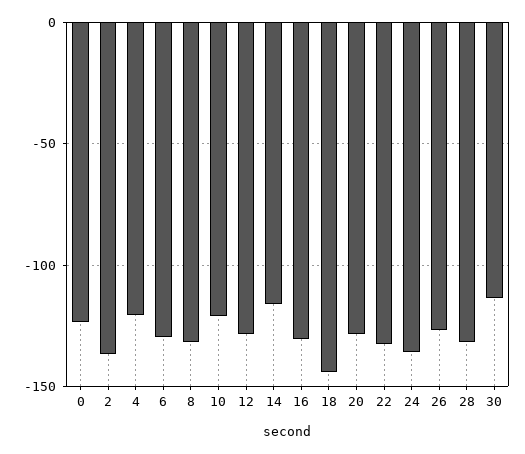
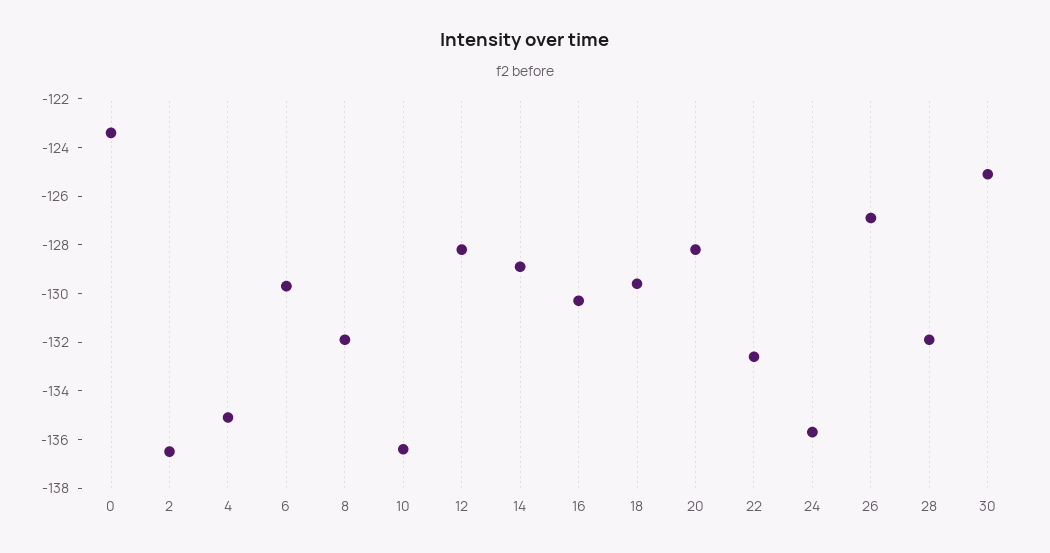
  {
    "0": -123.5,
    "2": -136.5,
-   "4": -120,
+   "4": -135,
    "6": -129.5,
    "8": -132,
-   "10": -120,
+   "10": -136.5,
    "12": -128,
-   "14": -115,
+   "14": -129,
    "16": -130.5,
-   "18": -145,
+   "18": -129.5,
    "20": -128,
    "22": -132.5,
    "24": -135.5,
    "26": -127,
    "28": -132,
-   "30": -115
+   "30": -125
  }

